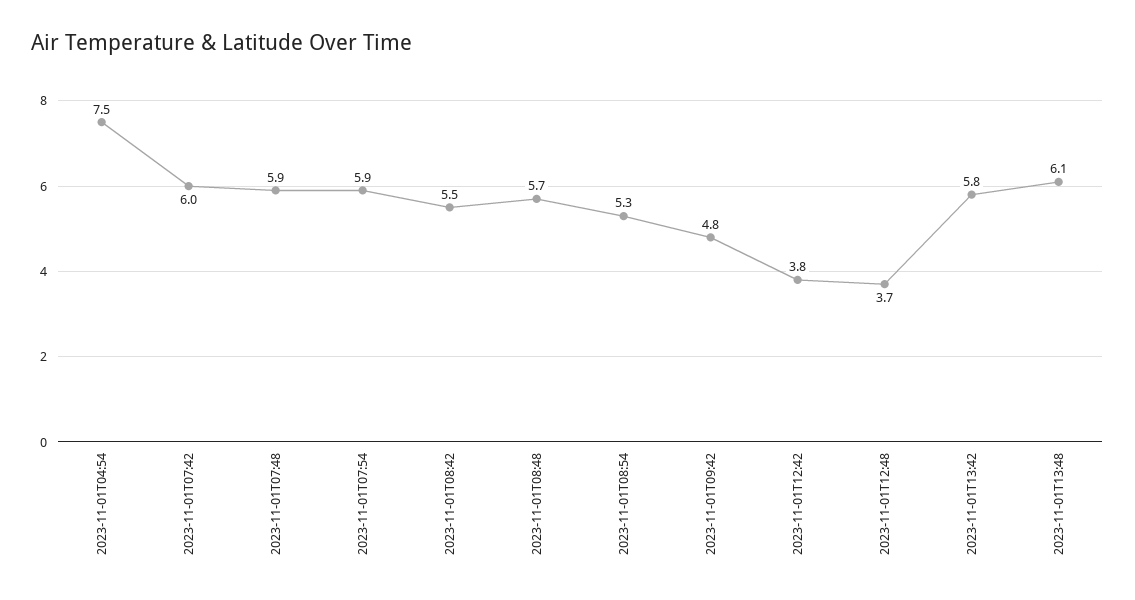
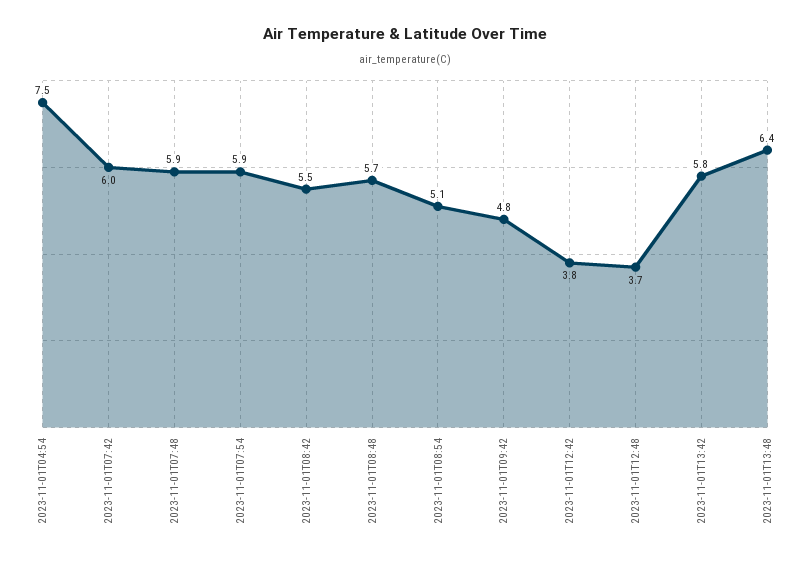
  {
    "2023-11-01T04:54": 7.5,
    "2023-11-01T07:42": 6,
    "2023-11-01T07:48": 5.9,
    "2023-11-01T07:54": 5.9,
    "2023-11-01T08:42": 5.5,
    "2023-11-01T08:48": 5.7,
-   "2023-11-01T08:54": 5.3,
+   "2023-11-01T08:54": 5.1,
    "2023-11-01T09:42": 4.8,
    "2023-11-01T12:42": 3.8,
    "2023-11-01T12:48": 3.7,
    "2023-11-01T13:42": 5.8,
-   "2023-11-01T13:48": 6.1
+   "2023-11-01T13:48": 6.4
  }

